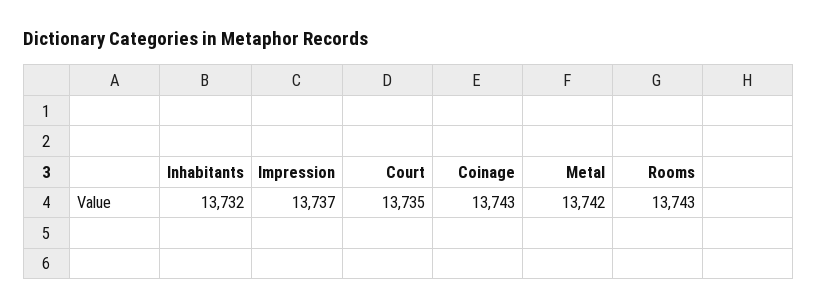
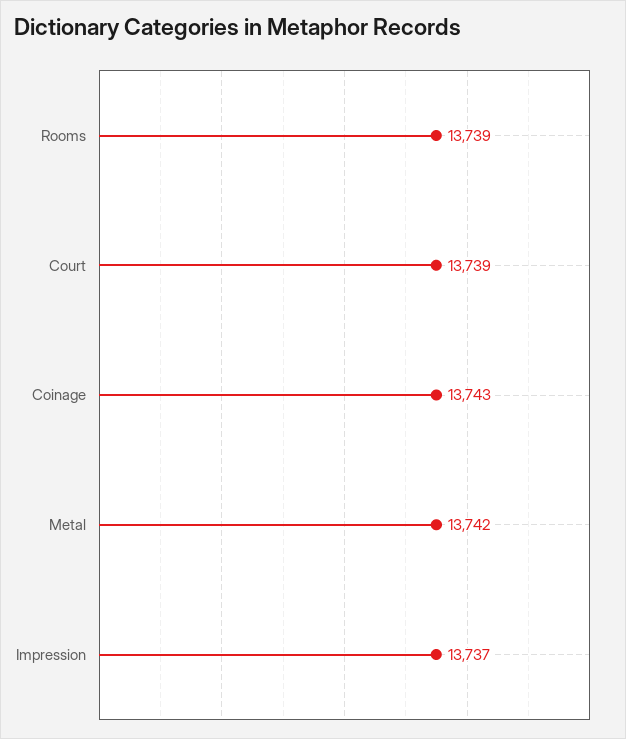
  {
-   "Inhabitants": 13732,
    "Impression": 13737,
-   "Court": 13735,
+   "Court": 13739,
    "Coinage": 13743,
    "Metal": 13742,
-   "Rooms": 13743
+   "Rooms": 13739
  }

